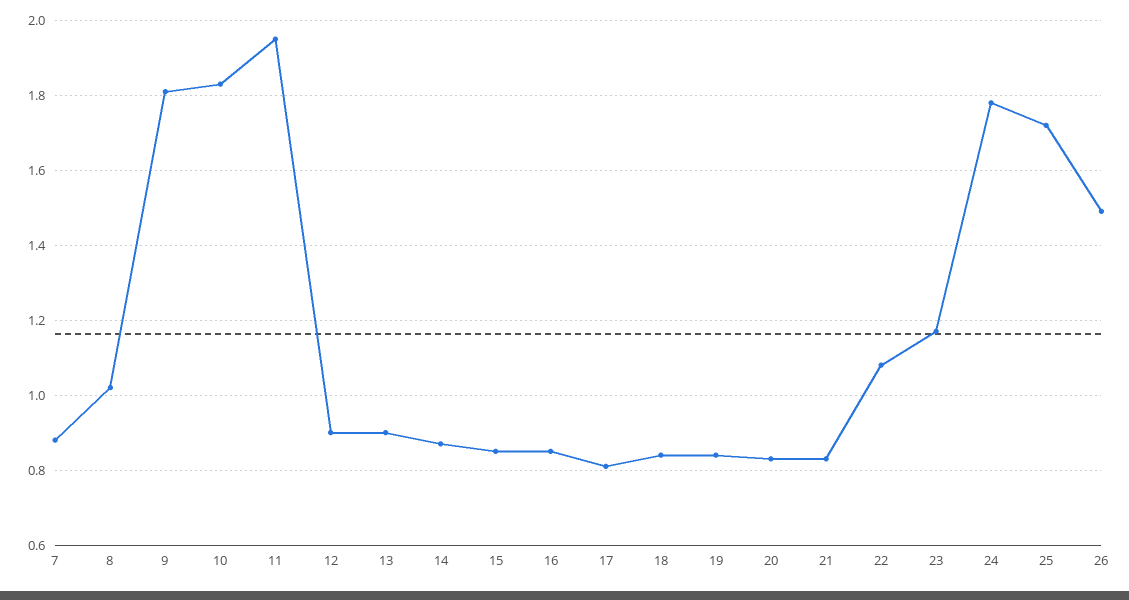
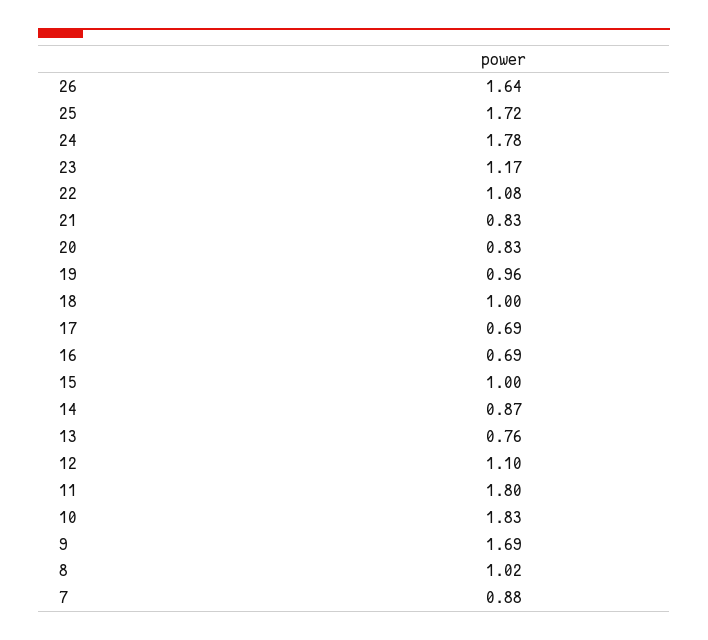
  {
    "7": 0.88,
    "8": 1.02,
-   "9": 1.8,
+   "9": 1.69,
    "10": 1.83,
-   "11": 1.95,
+   "11": 1.8,
-   "12": 0.9,
+   "12": 1.1,
-   "13": 0.9,
+   "13": 0.76,
    "14": 0.87,
-   "15": 0.85,
+   "15": 1,
-   "16": 0.85,
+   "16": 0.69,
-   "17": 0.8,
+   "17": 0.69,
-   "18": 0.85,
+   "18": 1,
-   "19": 0.85,
+   "19": 0.96,
    "20": 0.83,
    "21": 0.83,
    "22": 1.08,
    "23": 1.17,
    "24": 1.78,
    "25": 1.72,
-   "26": 1.5
+   "26": 1.64
  }

